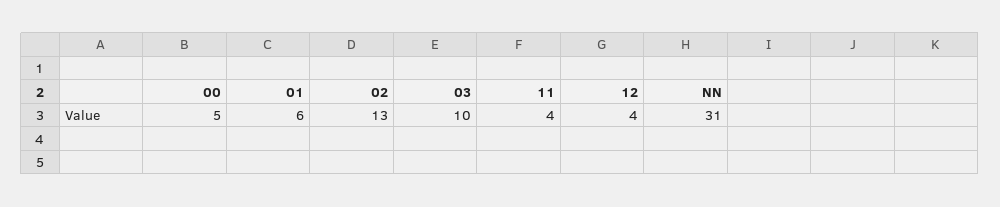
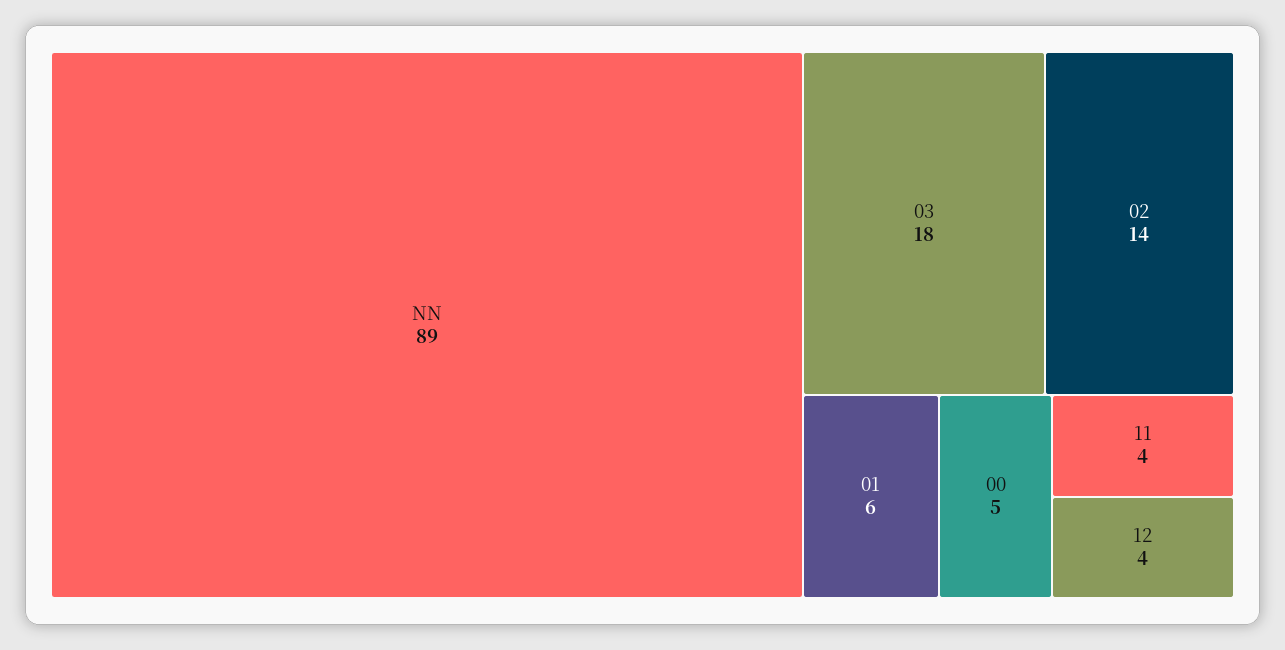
  {
    "00": 5,
    "01": 6,
-   "02": 13,
+   "02": 14,
-   "03": 10,
+   "03": 18,
    "11": 4,
    "12": 4,
-   "NN": 31
+   "NN": 89
  }

